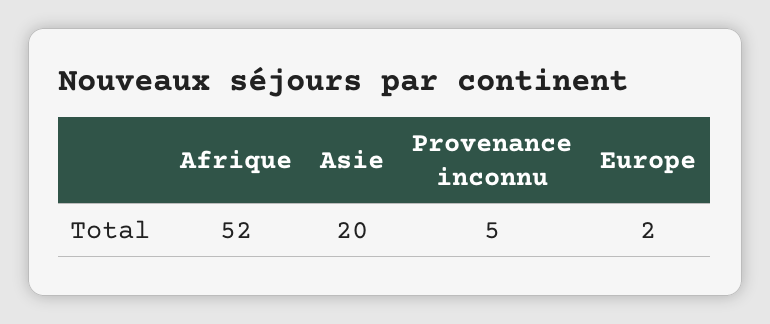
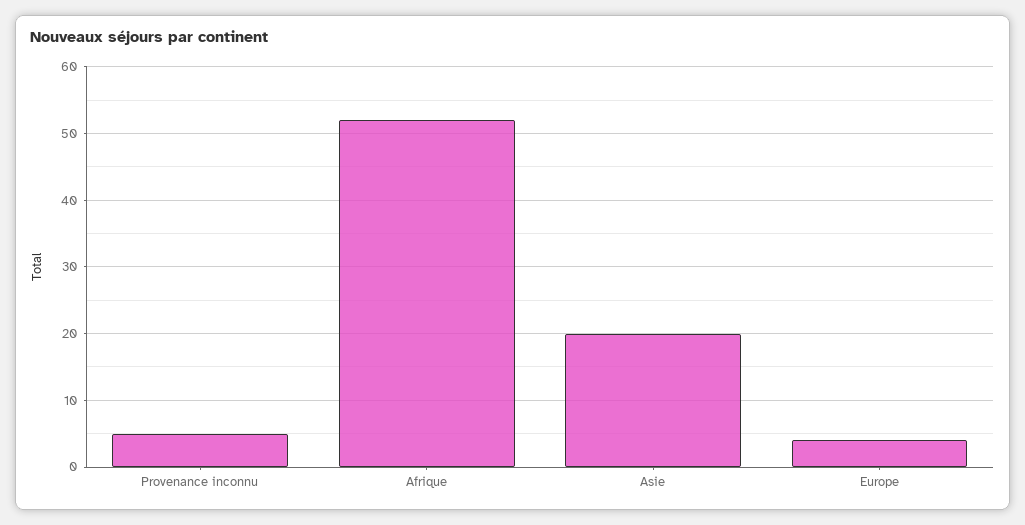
  {
    "Afrique": 52,
    "Asie": 20,
    "Provenance inconnu": 5,
-   "Europe": 2
+   "Europe": 4
  }

